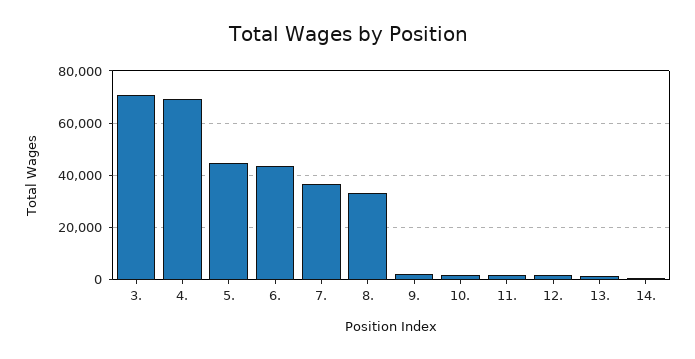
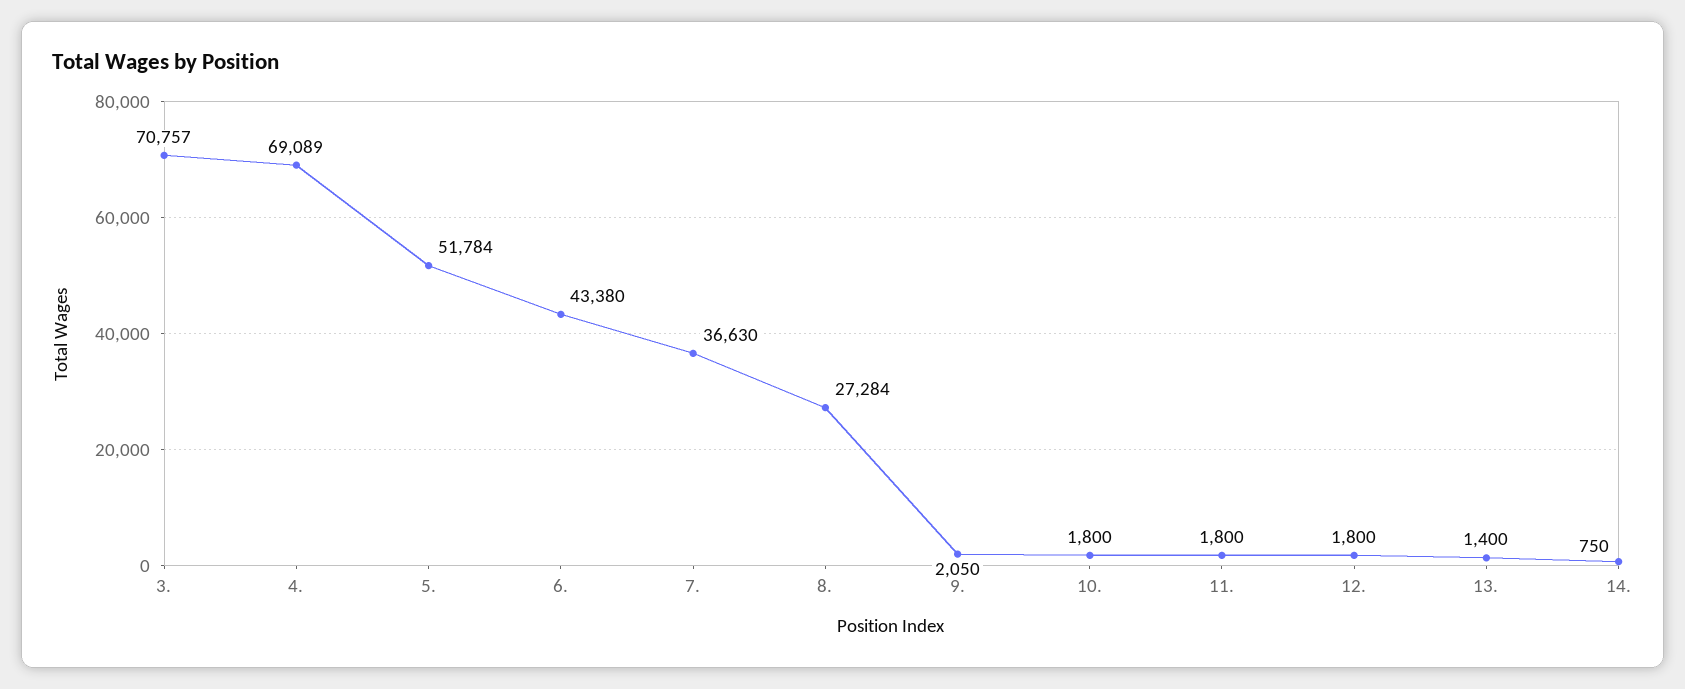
  {
    "3.": 70757,
    "4.": 69089,
-   "5.": 45000,
+   "5.": 51784,
    "6.": 43380,
    "7.": 36630,
-   "8.": 32500,
+   "8.": 27284,
    "9.": 2050,
    "10.": 1800,
    "11.": 1800,
    "12.": 1800,
    "13.": 1400,
    "14.": 750
  }

